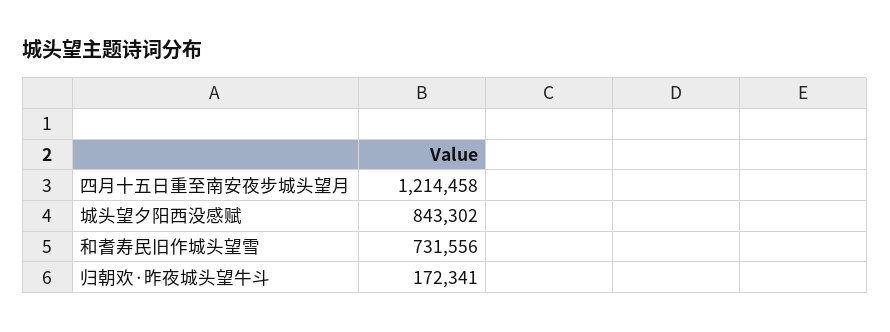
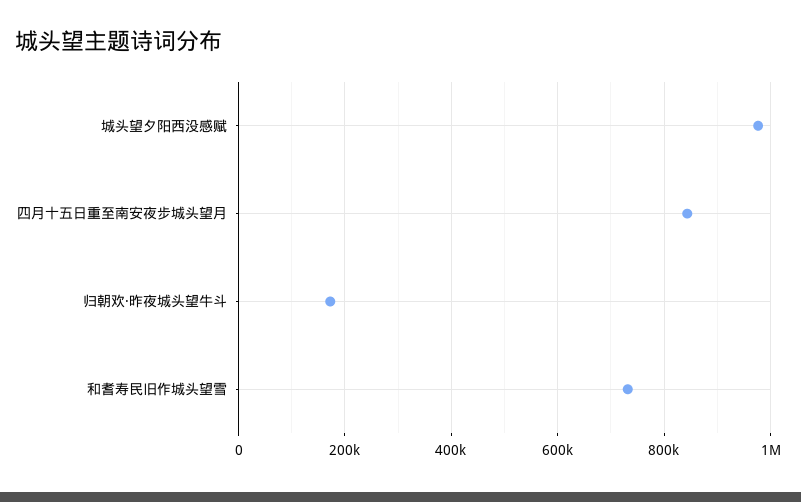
  {
-   "四月十五日重至南安夜步城头望月": 1214458,
+   "四月十五日重至南安夜步城头望月": 840000,
-   "城头望夕阳西没感赋": 843302,
+   "城头望夕阳西没感赋": 980000,
    "和耆寿民旧作城头望雪": 731556,
    "归朝欢·昨夜城头望牛斗": 172341
  }

